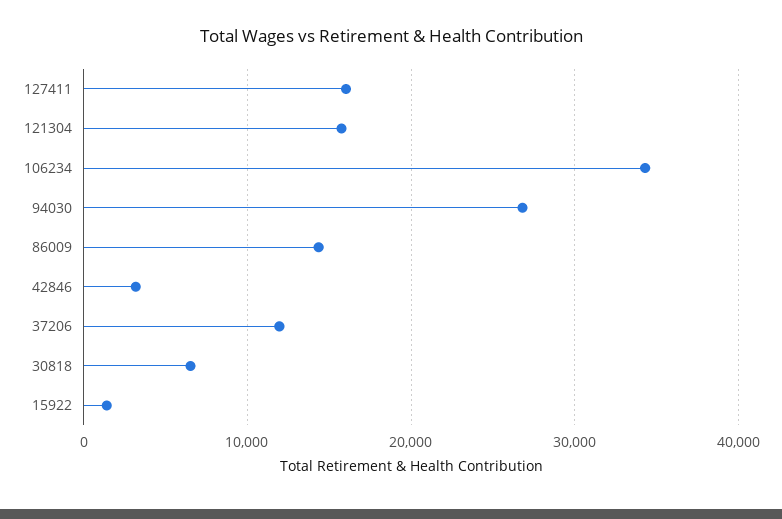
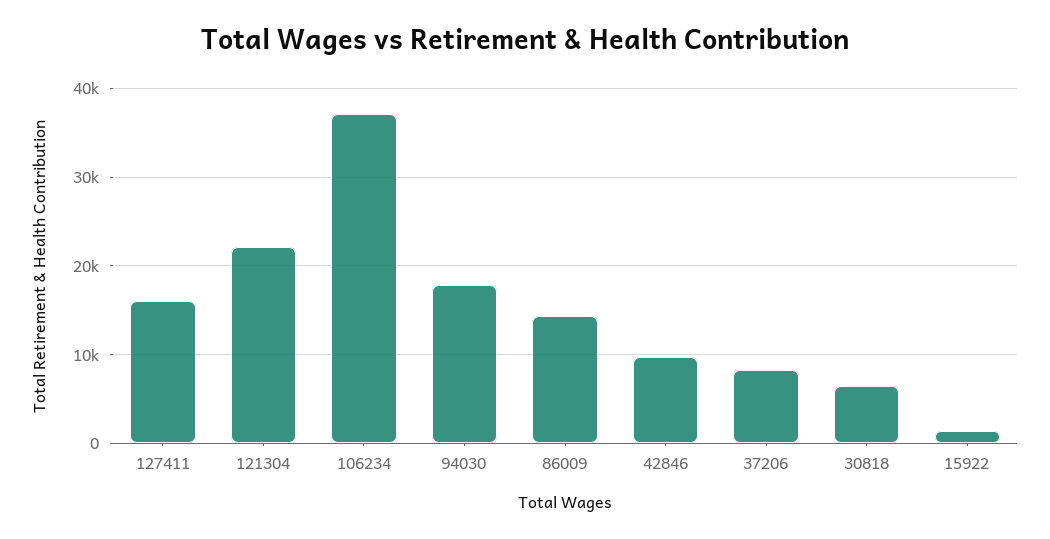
  {
    "127411": 16000,
-   "121304": 16000,
+   "121304": 22000,
-   "106234": 34000,
+   "106234": 37000,
-   "94030": 27000,
+   "94030": 18000,
    "86009": 14000,
-   "42846": 3000,
+   "42846": 10000,
-   "37206": 12000,
+   "37206": 8000,
    "30818": 7000,
    "15922": 1000
  }

